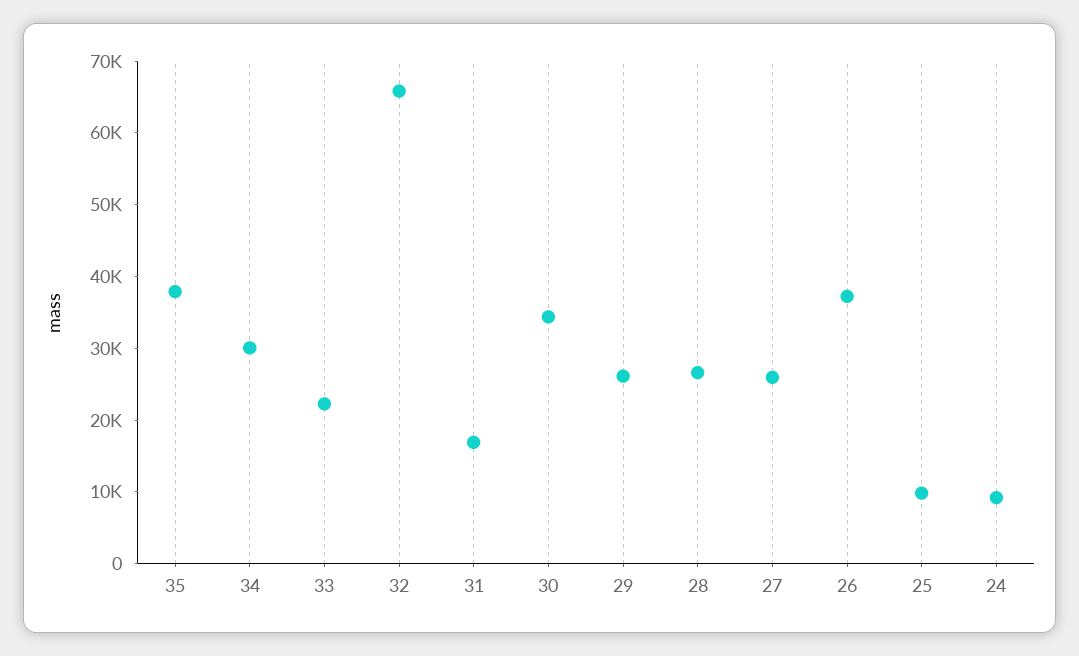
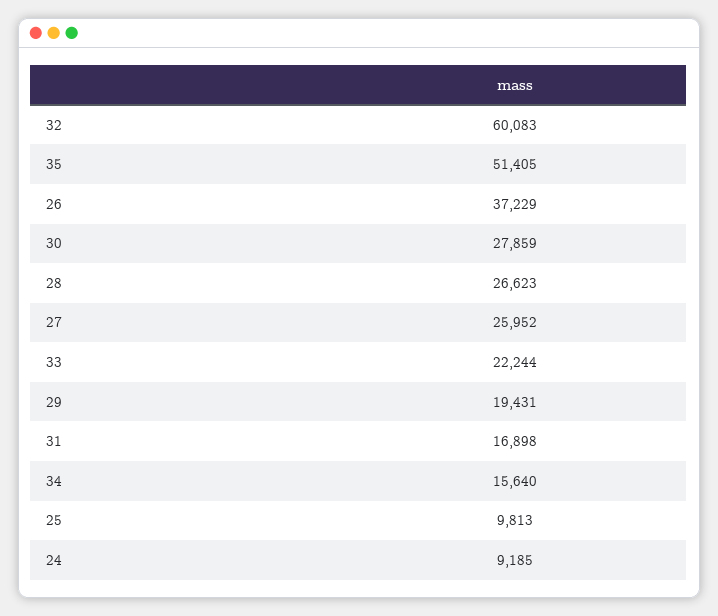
  {
-   "35": 38000,
+   "35": 51405,
-   "34": 30000,
+   "34": 15640,
    "33": 22244,
-   "32": 66000,
+   "32": 60083,
    "31": 16898,
-   "30": 34000,
+   "30": 27859,
-   "29": 26000,
+   "29": 19431,
    "28": 26623,
    "27": 25952,
    "26": 37229,
    "25": 9813,
    "24": 9185
  }

